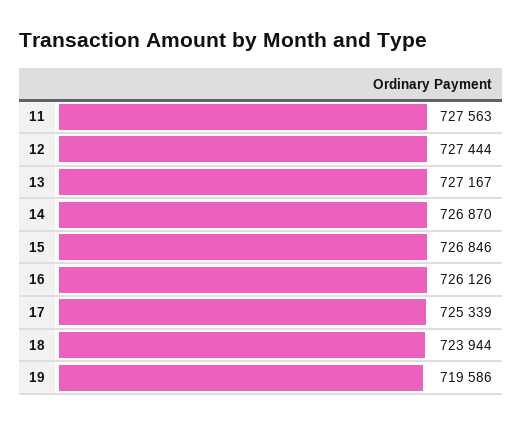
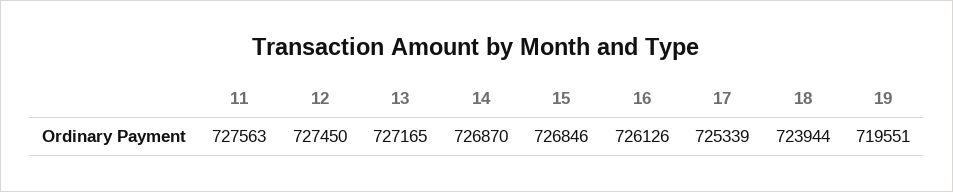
  {
    "11": 727563,
-   "12": 727444,
+   "12": 727450,
-   "13": 727167,
+   "13": 727165,
    "14": 726870,
    "15": 726846,
    "16": 726126,
    "17": 725339,
    "18": 723944,
-   "19": 719586
+   "19": 719551
  }

